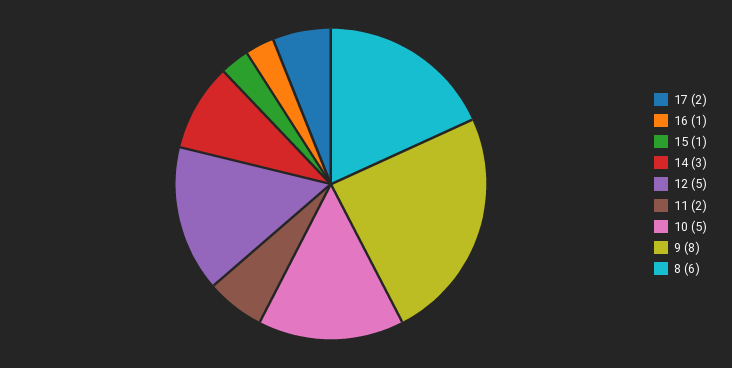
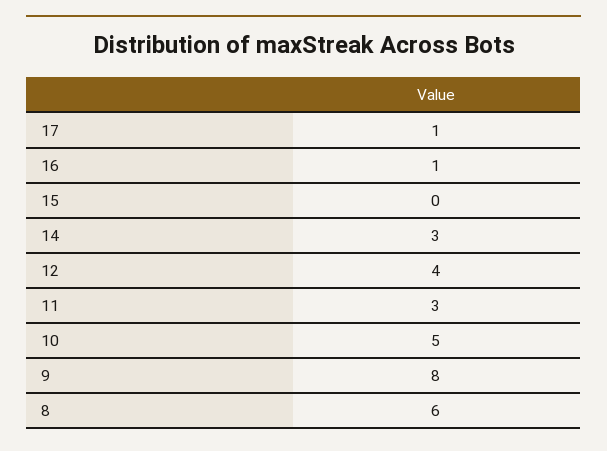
  {
-   "17": 2,
+   "17": 1,
    "16": 1,
-   "15": 1,
+   "15": 0,
    "14": 3,
-   "12": 5,
+   "12": 4,
-   "11": 2,
+   "11": 3,
    "10": 5,
    "9": 8,
    "8": 6
  }

